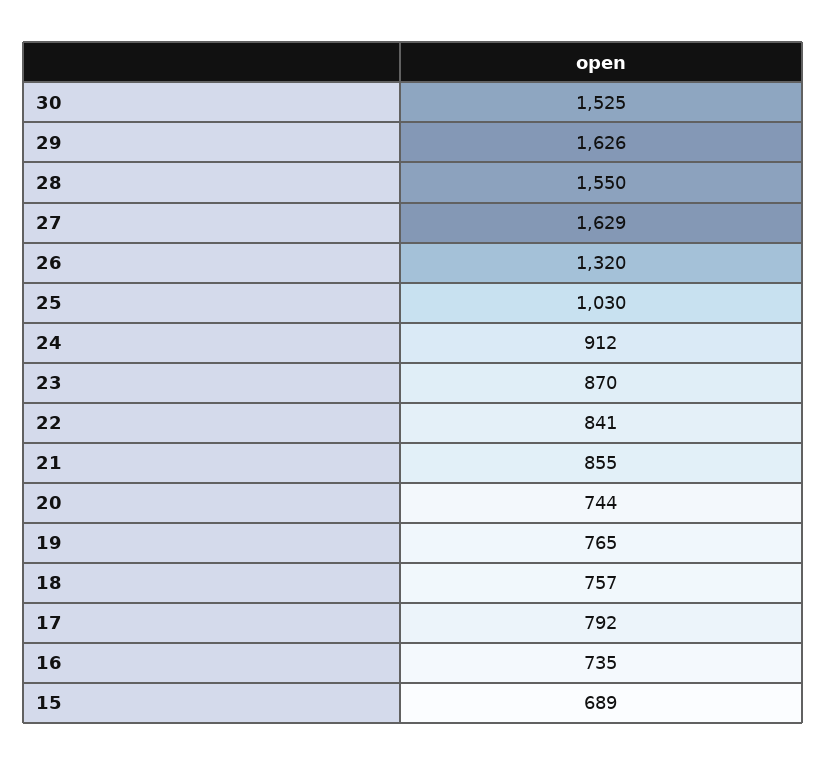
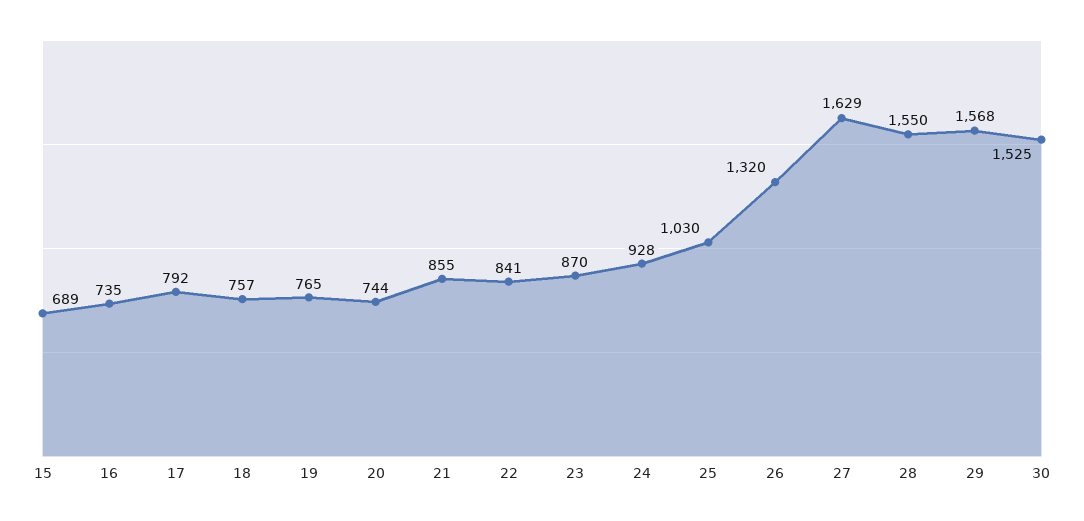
  {
    "30": 1525,
-   "29": 1626,
+   "29": 1568,
    "28": 1550,
    "27": 1629,
    "26": 1320,
    "25": 1030,
-   "24": 912,
+   "24": 928,
    "23": 870,
    "22": 841,
    "21": 855,
    "20": 744,
    "19": 765,
    "18": 757,
    "17": 792,
    "16": 735,
    "15": 689
  }

